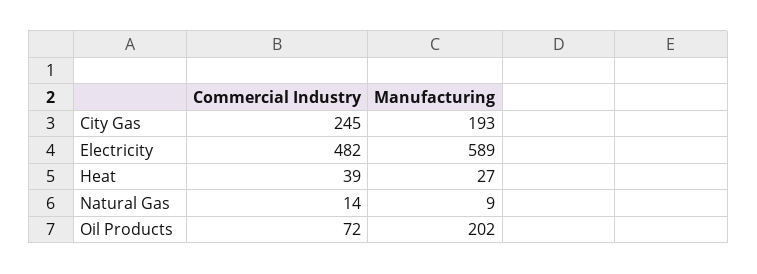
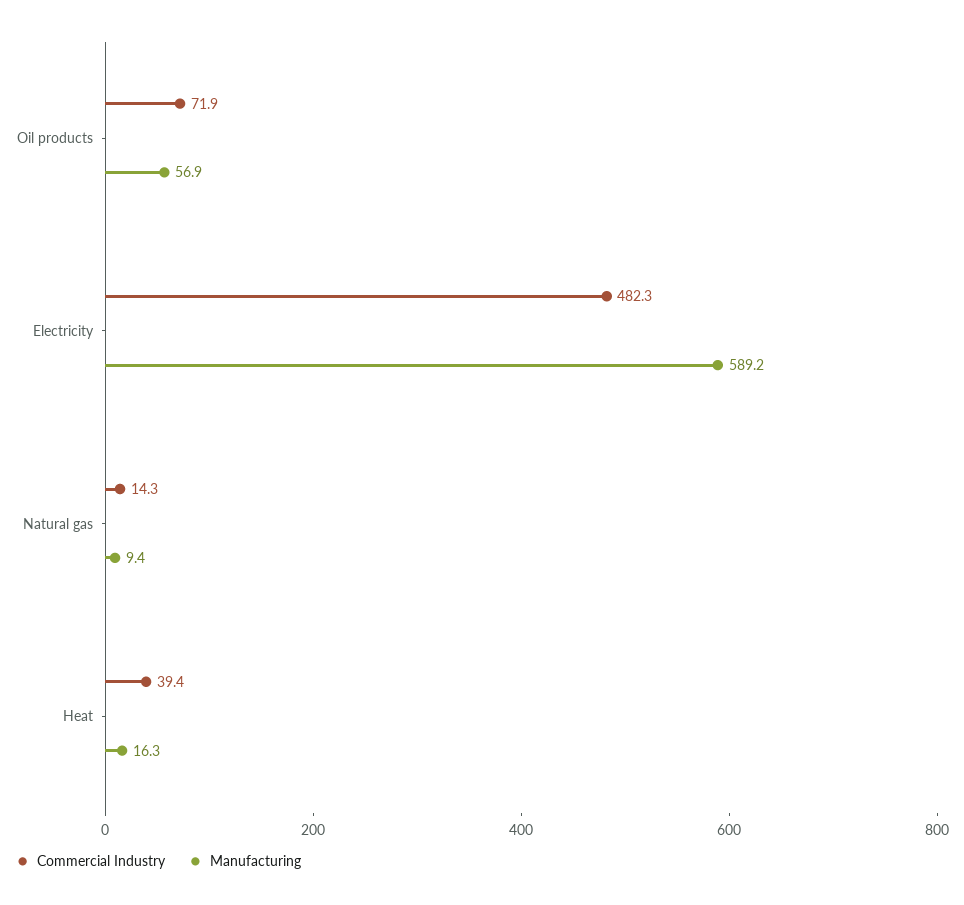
  {
    "Commercial Industry": {
-     "City Gas": 245,
      "Electricity": 482.3,
      "Heat": 39.4,
      "Natural Gas": 14.3,
      "Oil Products": 71.9
    },
    "Manufacturing": {
-     "City Gas": 193,
      "Electricity": 589.2,
-     "Heat": 27,
+     "Heat": 16.3,
      "Natural Gas": 9.4,
-     "Oil Products": 202
+     "Oil Products": 56.9
    }
  }

